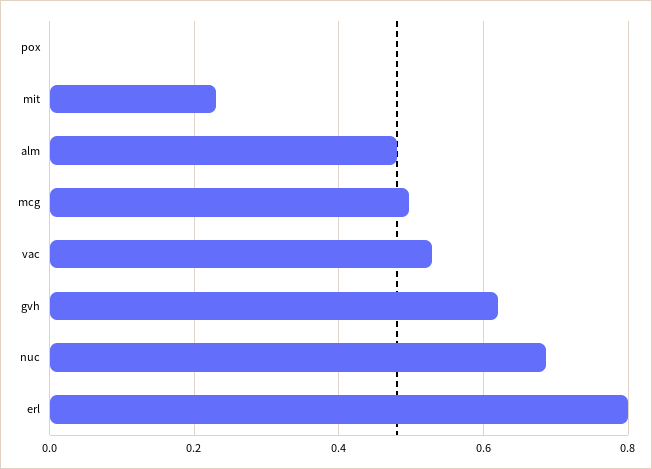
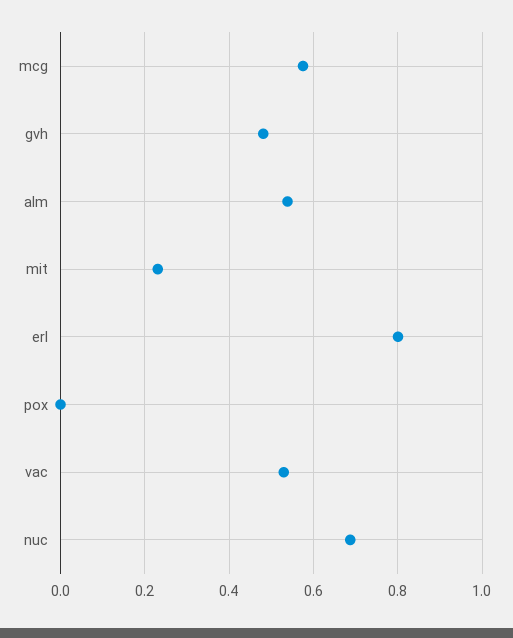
  {
    "pox": 0,
    "mit": 0.24,
-   "alm": 0.48,
+   "alm": 0.54,
-   "mcg": 0.5,
+   "mcg": 0.58,
    "vac": 0.52,
-   "gvh": 0.62,
+   "gvh": 0.48,
    "nuc": 0.68,
    "erl": 0.8
  }

